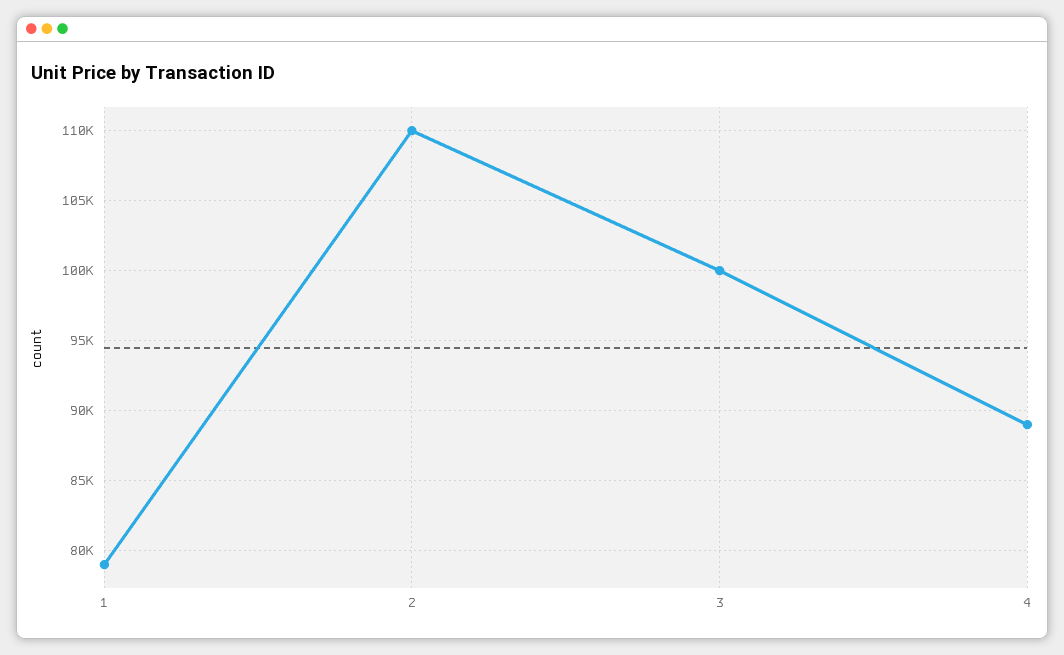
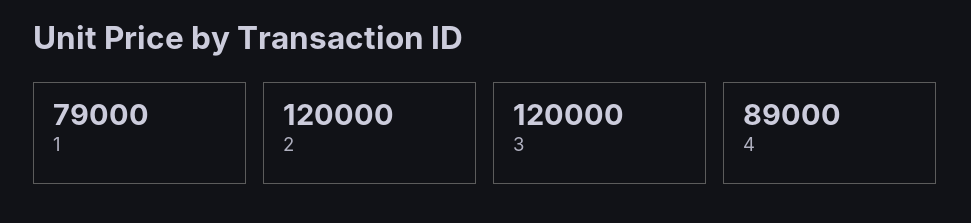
  {
    "1": 79000,
-   "2": 110000,
+   "2": 120000,
-   "3": 100000,
+   "3": 120000,
    "4": 89000
  }

